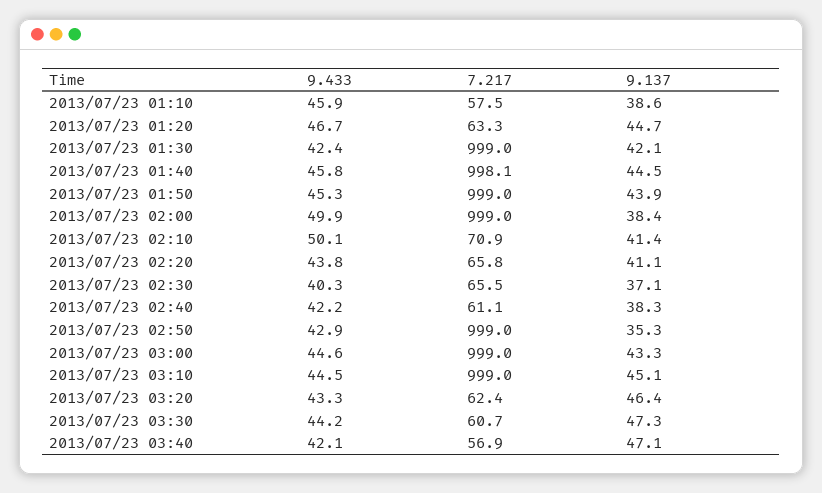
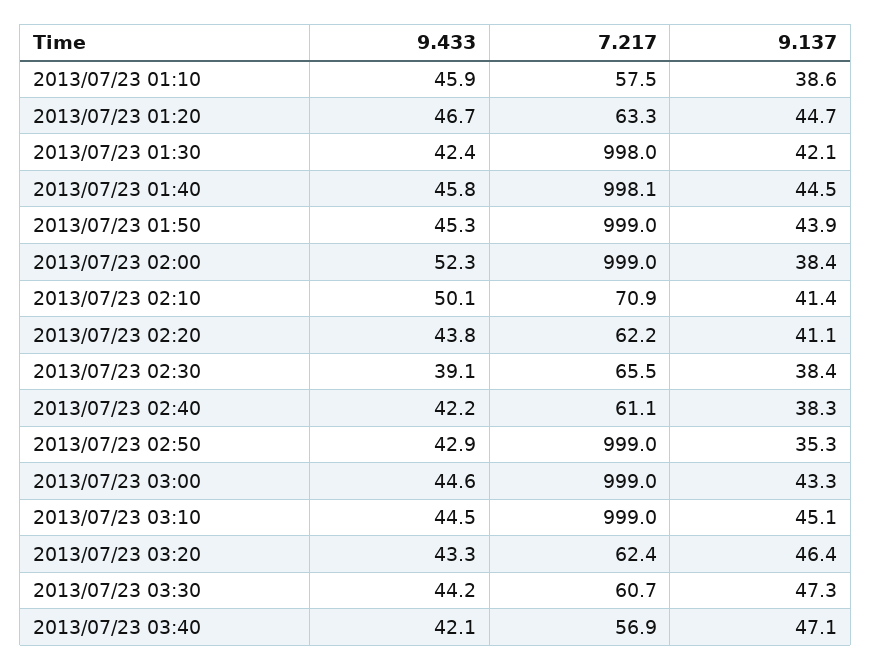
  {
    "9.433": {
      "2013/07/23 01:10": 45.9,
      "2013/07/23 01:20": 46.7,
      "2013/07/23 01:30": 42.4,
      "2013/07/23 01:40": 45.8,
      "2013/07/23 01:50": 45.3,
-     "2013/07/23 02:00": 49.9,
+     "2013/07/23 02:00": 52.3,
      "2013/07/23 02:10": 50.1,
      "2013/07/23 02:20": 43.8,
-     "2013/07/23 02:30": 40.3,
+     "2013/07/23 02:30": 39.1,
      "2013/07/23 02:40": 42.2,
      "2013/07/23 02:50": 42.9,
      "2013/07/23 03:00": 44.6,
      "2013/07/23 03:10": 44.5,
      "2013/07/23 03:20": 43.3,
      "2013/07/23 03:30": 44.2,
      "2013/07/23 03:40": 42.1
    },
    "7.217": {
      "2013/07/23 01:10": 57.5,
      "2013/07/23 01:20": 63.3,
-     "2013/07/23 01:30": 999,
+     "2013/07/23 01:30": 998,
      "2013/07/23 01:40": 998.1,
      "2013/07/23 01:50": 999,
      "2013/07/23 02:00": 999,
      "2013/07/23 02:10": 70.9,
-     "2013/07/23 02:20": 65.8,
+     "2013/07/23 02:20": 62.2,
      "2013/07/23 02:30": 65.5,
      "2013/07/23 02:40": 61.1,
      "2013/07/23 02:50": 999,
      "2013/07/23 03:00": 999,
      "2013/07/23 03:10": 999,
      "2013/07/23 03:20": 62.4,
      "2013/07/23 03:30": 60.7,
      "2013/07/23 03:40": 56.9
    },
    "9.137": {
      "2013/07/23 01:10": 38.6,
      "2013/07/23 01:20": 44.7,
      "2013/07/23 01:30": 42.1,
      "2013/07/23 01:40": 44.5,
      "2013/07/23 01:50": 43.9,
      "2013/07/23 02:00": 38.4,
      "2013/07/23 02:10": 41.4,
      "2013/07/23 02:20": 41.1,
-     "2013/07/23 02:30": 37.1,
+     "2013/07/23 02:30": 38.4,
      "2013/07/23 02:40": 38.3,
      "2013/07/23 02:50": 35.3,
      "2013/07/23 03:00": 43.3,
      "2013/07/23 03:10": 45.1,
      "2013/07/23 03:20": 46.4,
      "2013/07/23 03:30": 47.3,
      "2013/07/23 03:40": 47.1
    }
  }

